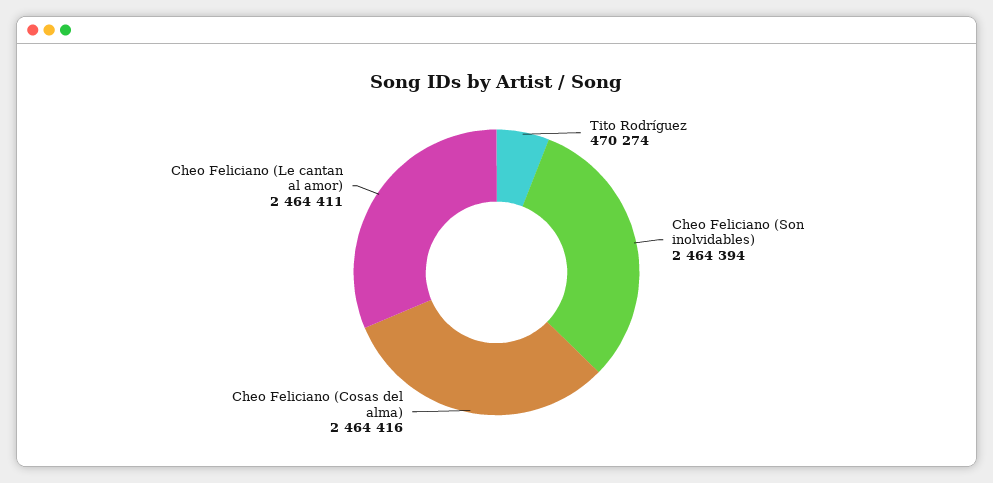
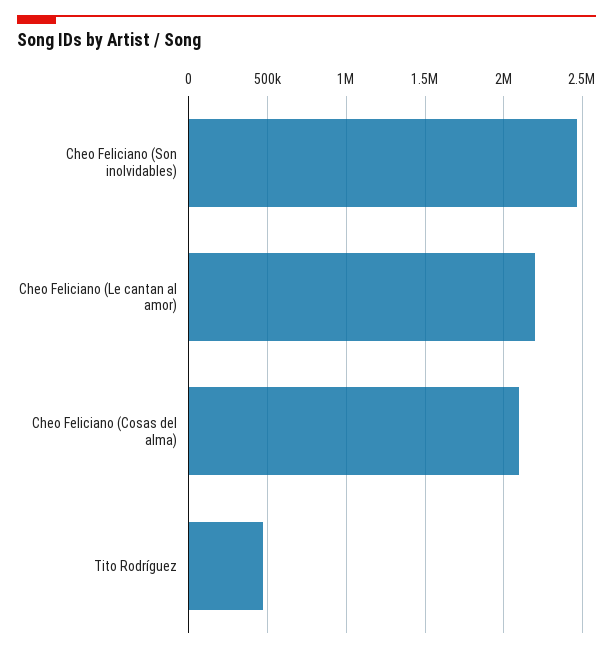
  {
    "Tito Rodríguez": 470274,
    "Cheo Feliciano (Son inolvidables)": 2464394,
-   "Cheo Feliciano (Cosas del alma)": 2464416,
+   "Cheo Feliciano (Cosas del alma)": 2100000,
-   "Cheo Feliciano (Le cantan al amor)": 2464411
+   "Cheo Feliciano (Le cantan al amor)": 2200000
  }

